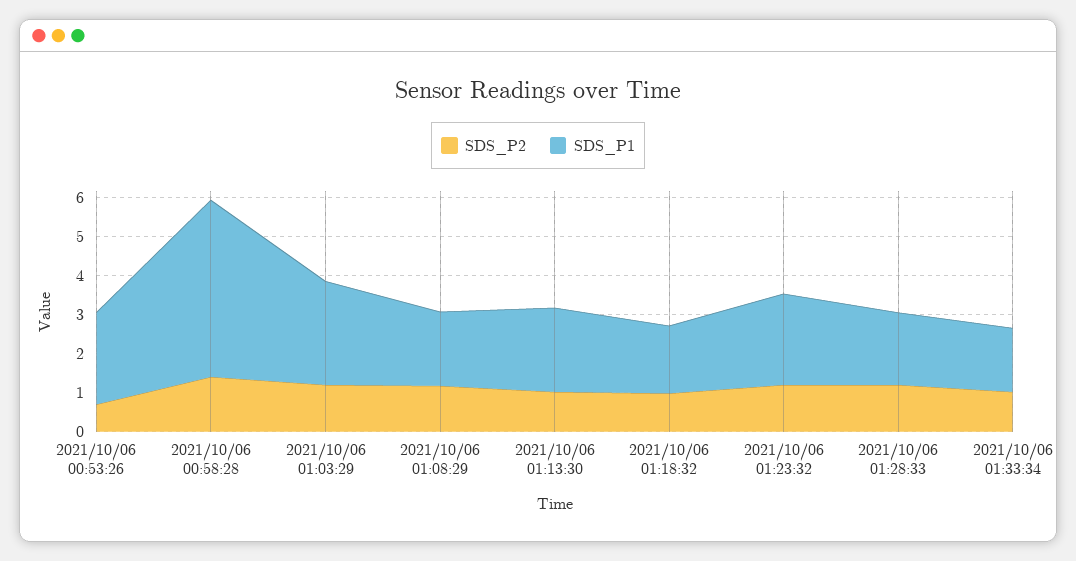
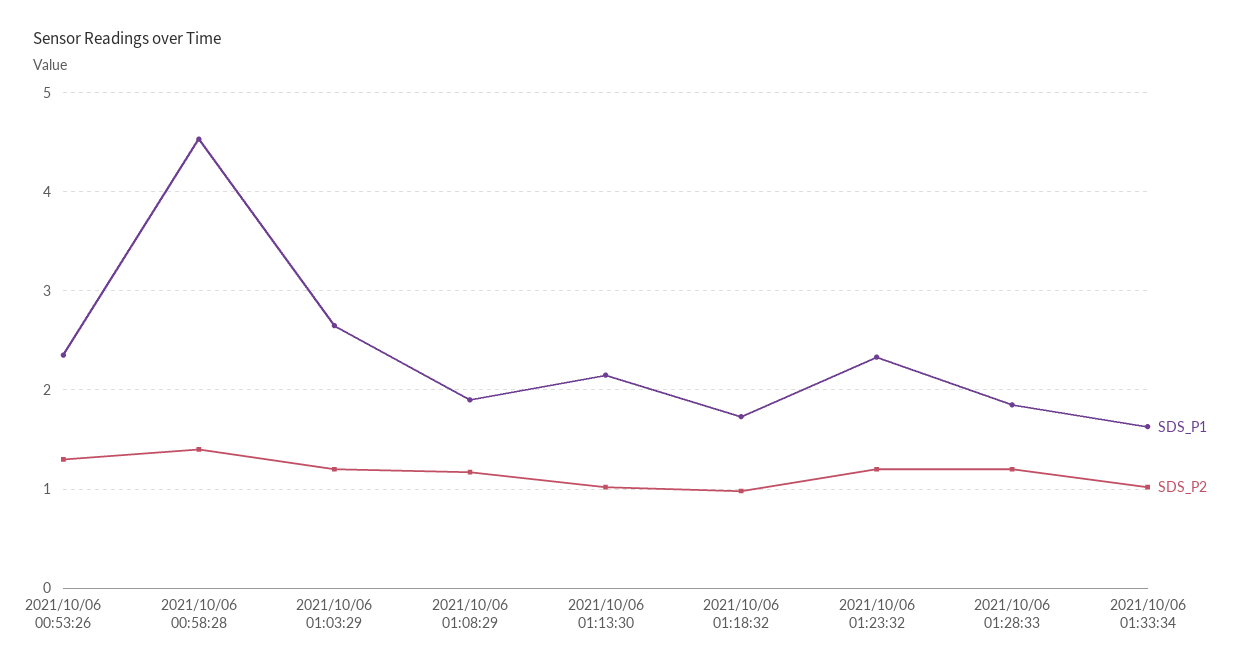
  {
    "SDS_P2": {
-     "2021/10/06 00:53:26": 0.75,
+     "2021/10/06 00:53:26": 1.3,
      "2021/10/06 00:58:28": 1.4,
      "2021/10/06 01:03:29": 1.2,
      "2021/10/06 01:08:29": 1.2,
      "2021/10/06 01:13:30": 1,
      "2021/10/06 01:18:32": 1,
      "2021/10/06 01:23:32": 1.2,
      "2021/10/06 01:28:33": 1.2,
      "2021/10/06 01:33:34": 1
    },
    "SDS_P1": {
      "2021/10/06 00:53:26": 2.4,
      "2021/10/06 00:58:28": 4.5,
      "2021/10/06 01:03:29": 2.7,
      "2021/10/06 01:08:29": 1.9,
      "2021/10/06 01:13:30": 2.2,
      "2021/10/06 01:18:32": 1.7,
      "2021/10/06 01:23:32": 2.3,
      "2021/10/06 01:28:33": 1.9,
      "2021/10/06 01:33:34": 1.6
    }
  }

